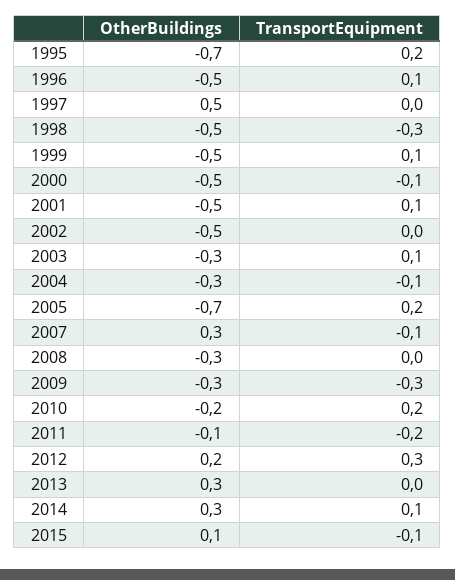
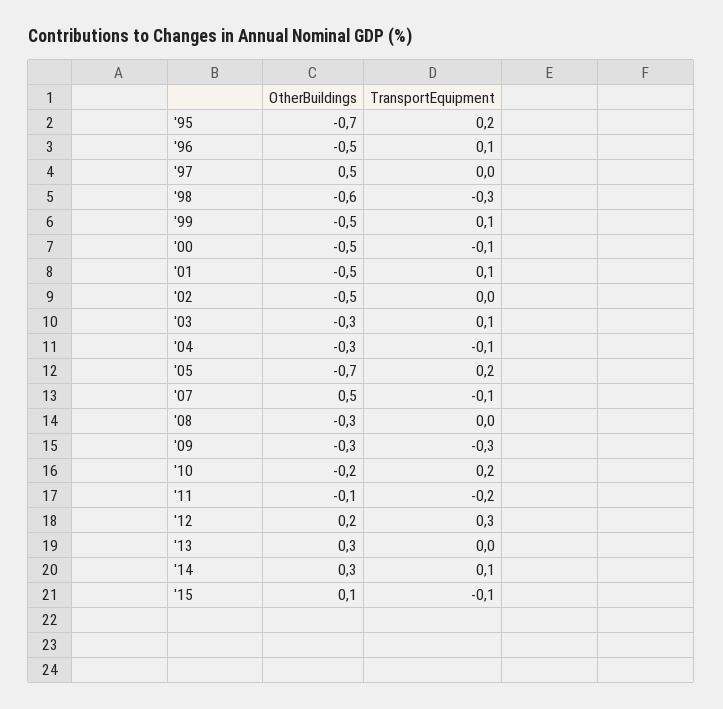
  {
    "OtherBuildings": {
      "1995": -0.7,
      "1996": -0.5,
      "1997": 0.5,
-     "1998": -0.5,
+     "1998": -0.6,
      "1999": -0.5,
      "2000": -0.5,
      "2001": -0.5,
      "2002": -0.5,
      "2003": -0.3,
      "2004": -0.3,
      "2005": -0.7,
-     "2007": 0.3,
+     "2007": 0.5,
      "2008": -0.3,
      "2009": -0.3,
      "2010": -0.2,
      "2011": -0.1,
      "2012": 0.2,
      "2013": 0.3,
      "2014": 0.3,
      "2015": 0.1
    },
    "TransportEquipment": {
      "1995": 0.2,
      "1996": 0.1,
      "1997": 0,
      "1998": -0.3,
      "1999": 0.1,
      "2000": -0.1,
      "2001": 0.1,
      "2002": 0,
      "2003": 0.1,
      "2004": -0.1,
      "2005": 0.2,
      "2007": -0.1,
      "2008": 0,
      "2009": -0.3,
      "2010": 0.2,
      "2011": -0.2,
      "2012": 0.3,
      "2013": 0,
      "2014": 0.1,
      "2015": -0.1
    }
  }

